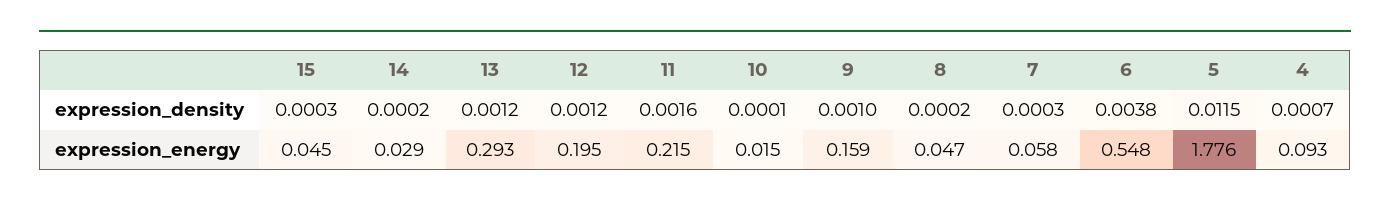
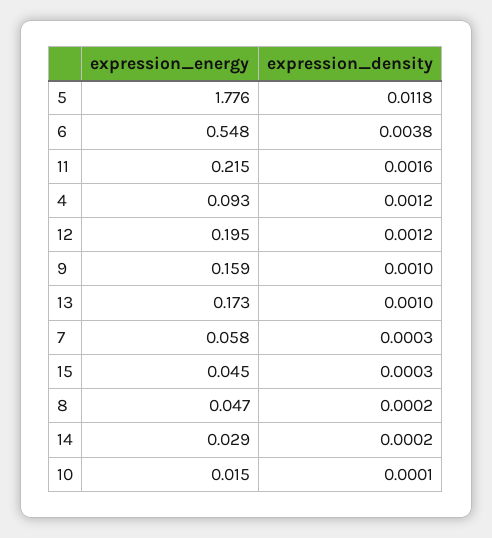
  {
    "15": {
      "expression_density": 0.0003,
      "expression_energy": 0.045
    },
    "14": {
      "expression_density": 0.0002,
      "expression_energy": 0.029
    },
    "13": {
-     "expression_density": 0.0012,
+     "expression_density": 0.001,
-     "expression_energy": 0.293
+     "expression_energy": 0.173
    },
    "12": {
      "expression_density": 0.0012,
      "expression_energy": 0.195
    },
    "11": {
      "expression_density": 0.0016,
      "expression_energy": 0.215
    },
    "10": {
      "expression_density": 0.0001,
      "expression_energy": 0.015
    },
    "9": {
      "expression_density": 0.001,
      "expression_energy": 0.159
    },
    "8": {
      "expression_density": 0.0002,
      "expression_energy": 0.047
    },
    "7": {
      "expression_density": 0.0003,
      "expression_energy": 0.058
    },
    "6": {
      "expression_density": 0.0038,
      "expression_energy": 0.548
    },
    "5": {
-     "expression_density": 0.0115,
+     "expression_density": 0.0118,
      "expression_energy": 1.776
    },
    "4": {
-     "expression_density": 0.0007,
+     "expression_density": 0.0012,
      "expression_energy": 0.093
    }
  }

